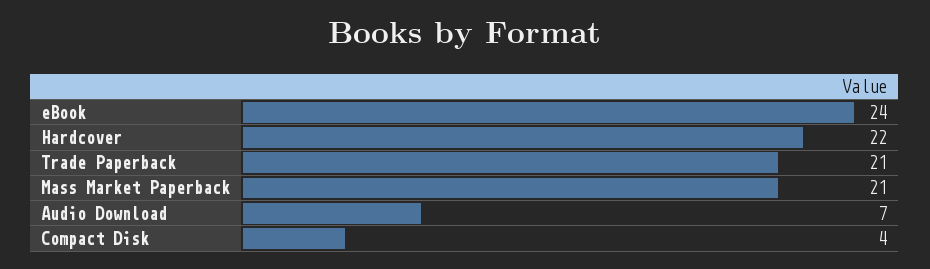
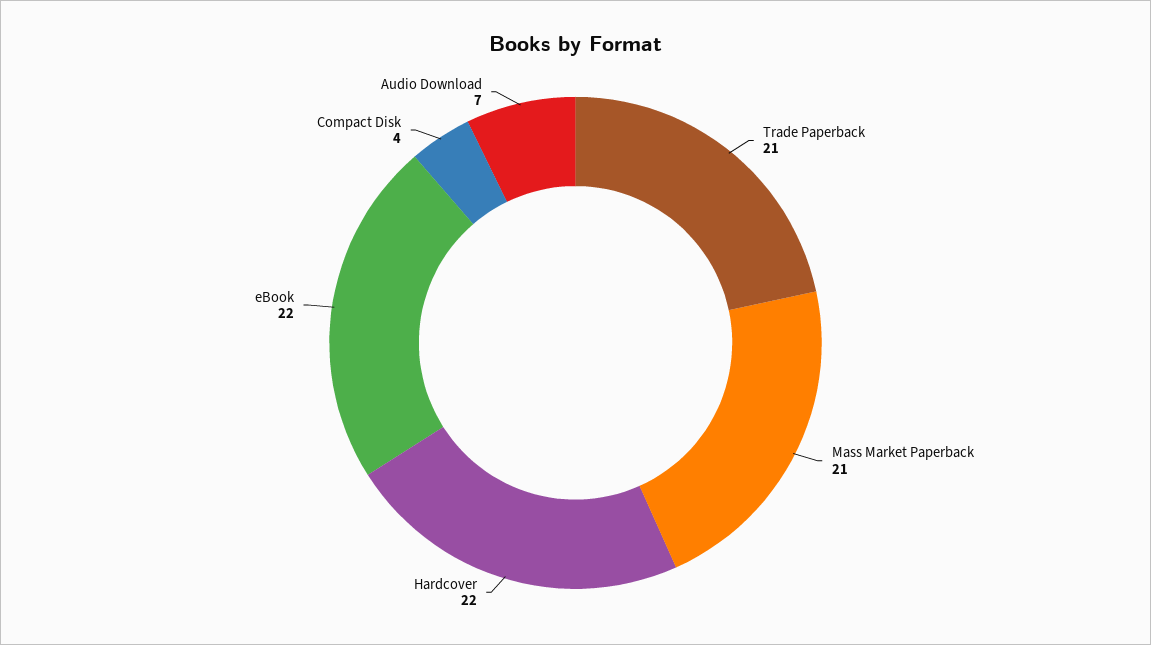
  {
-   "eBook": 24,
+   "eBook": 22,
    "Hardcover": 22,
    "Trade Paperback": 21,
    "Mass Market Paperback": 21,
    "Audio Download": 7,
    "Compact Disk": 4
  }

